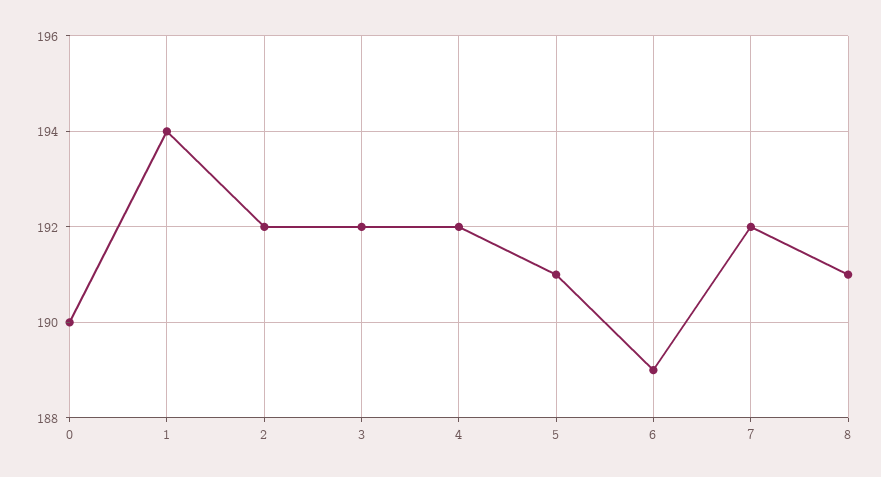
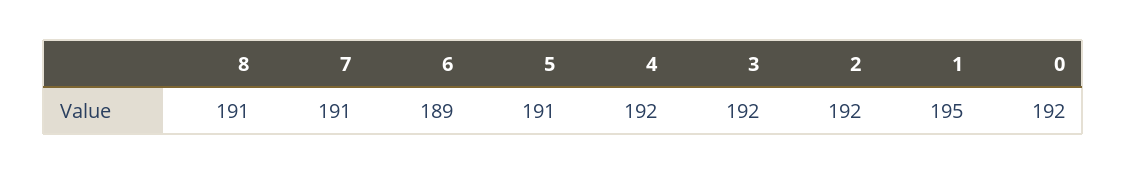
  {
-   "0": 190,
+   "0": 192,
-   "1": 194,
+   "1": 195,
    "2": 192,
    "3": 192,
    "4": 192,
    "5": 191,
    "6": 189,
-   "7": 192,
+   "7": 191,
    "8": 191
  }

